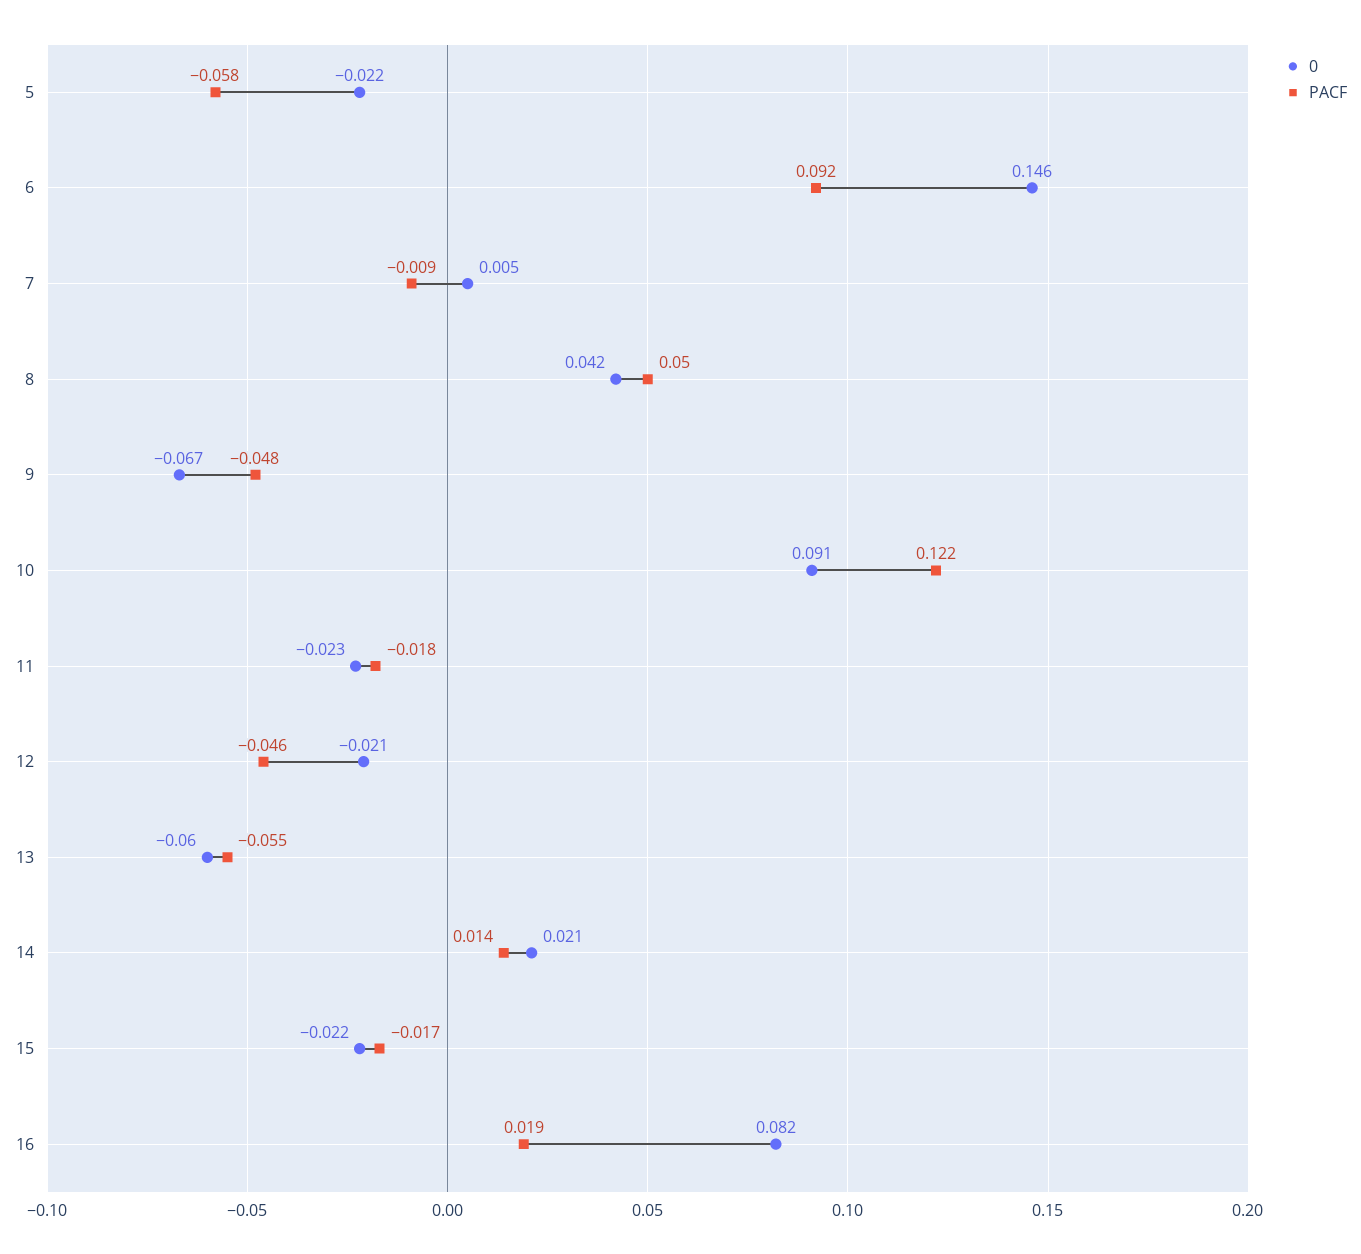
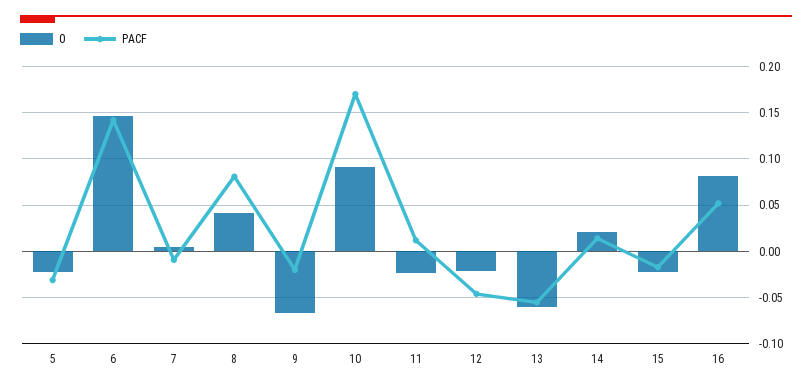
  {
    "0": {
      "5": -0.022,
      "6": 0.146,
      "7": 0.005,
      "8": 0.042,
      "9": -0.067,
      "10": 0.091,
      "11": -0.023,
      "12": -0.021,
      "13": -0.06,
      "14": 0.021,
      "15": -0.022,
      "16": 0.082
    },
    "PACF": {
-     "5": -0.058,
+     "5": -0.03,
-     "6": 0.092,
+     "6": 0.14,
      "7": -0.009,
-     "8": 0.05,
+     "8": 0.08,
-     "9": -0.048,
+     "9": -0.02,
-     "10": 0.122,
+     "10": 0.17,
-     "11": -0.018,
+     "11": 0.01,
      "12": -0.046,
      "13": -0.055,
      "14": 0.014,
      "15": -0.017,
-     "16": 0.019
+     "16": 0.05
    }
  }

